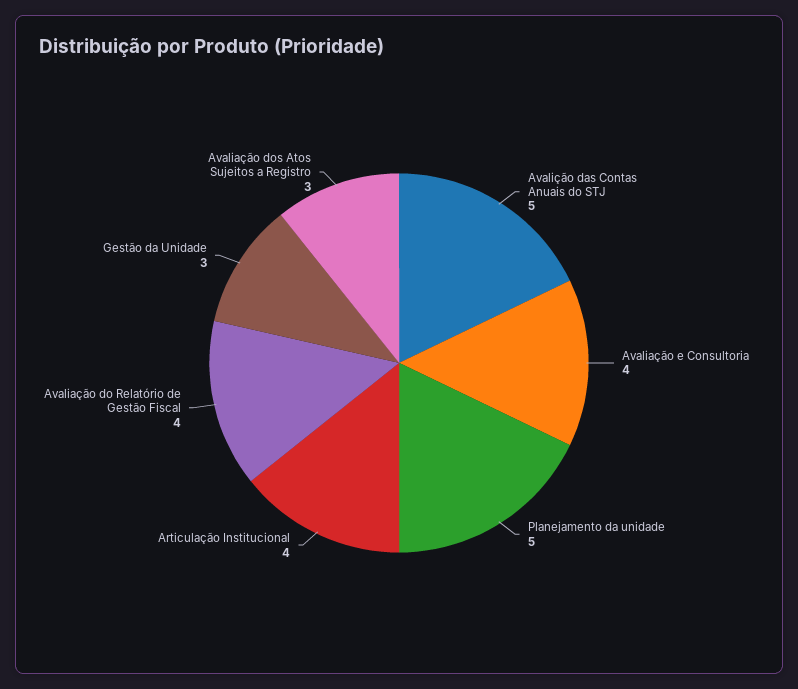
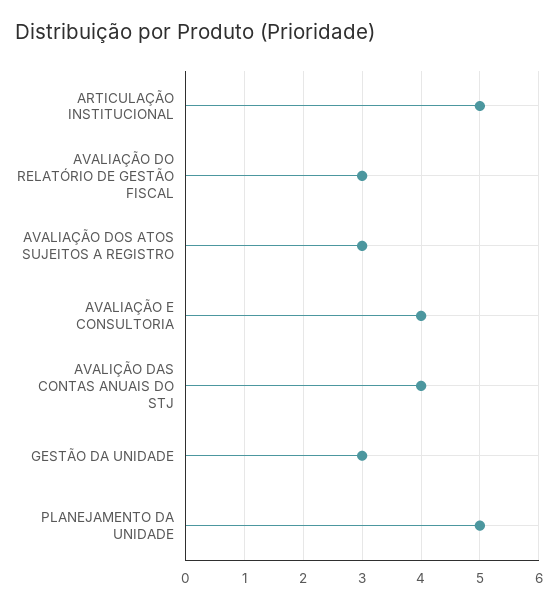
  {
-   "Avalição das Contas Anuais do STJ": 5,
+   "Avalição das Contas Anuais do STJ": 4,
    "Avaliação e Consultoria": 4,
    "Planejamento da unidade": 5,
-   "Articulação Institucional": 4,
+   "Articulação Institucional": 5,
-   "Avaliação do Relatório de Gestão Fiscal": 4,
+   "Avaliação do Relatório de Gestão Fiscal": 3,
    "Gestão da Unidade": 3,
    "Avaliação dos Atos Sujeitos a Registro": 3
  }

